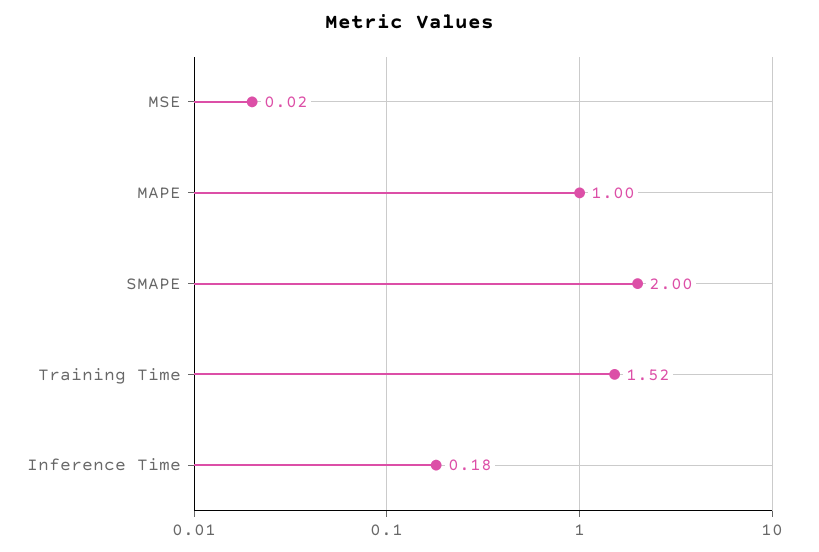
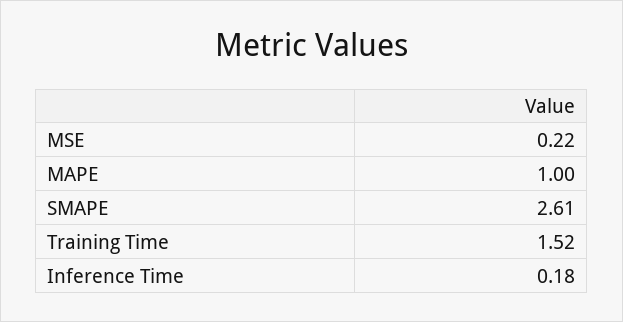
  {
-   "MSE": 0.02,
+   "MSE": 0.22,
    "MAPE": 1,
-   "SMAPE": 2,
+   "SMAPE": 2.61,
    "Training Time": 1.52,
    "Inference Time": 0.18
  }

